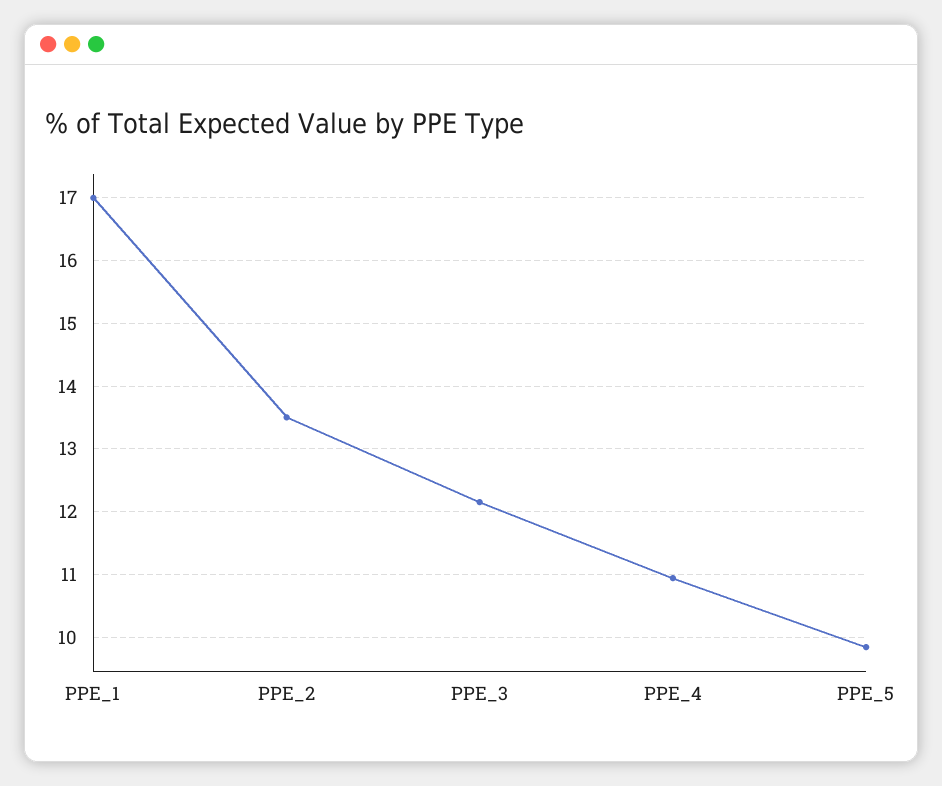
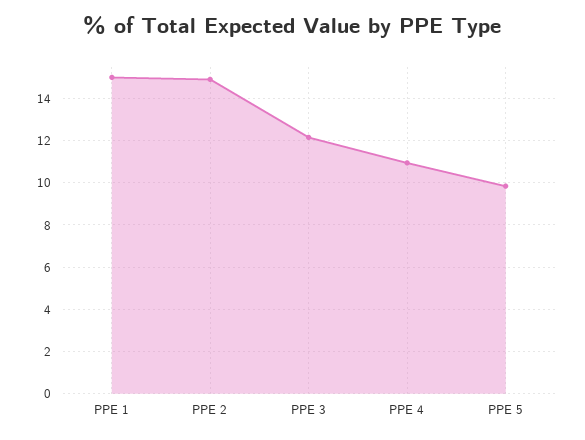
  {
-   "PPE_1": 17,
+   "PPE_1": 15,
-   "PPE_2": 13.5,
+   "PPE_2": 15,
    "PPE_3": 12.2,
    "PPE_4": 10.9,
    "PPE_5": 9.8
  }

